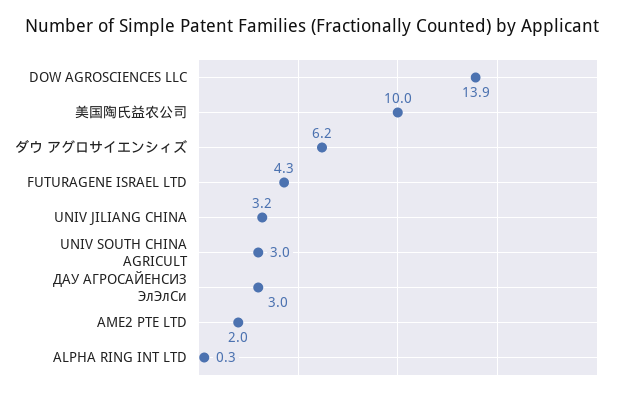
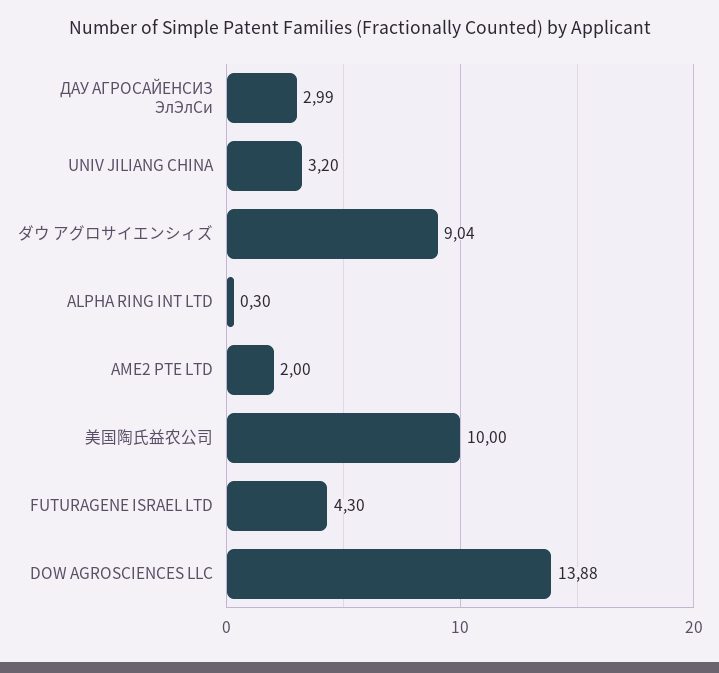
  {
    "DOW AGROSCIENCES LLC": 13.88,
    "美国陶氏益农公司": 10,
-   "ダウ アグロサイエンシィズ": 6.2,
+   "ダウ アグロサイエンシィズ": 9.04,
    "FUTURAGENE ISRAEL LTD": 4.3,
    "UNIV JILIANG CHINA": 3.2,
-   "UNIV SOUTH CHINA AGRICULT": 3,
    "ДАУ АГРОСАЙЕНСИЗ ЭлЭлСи": 2.99,
    "AME2 PTE LTD": 2,
    "ALPHA RING INT LTD": 0.3
  }

